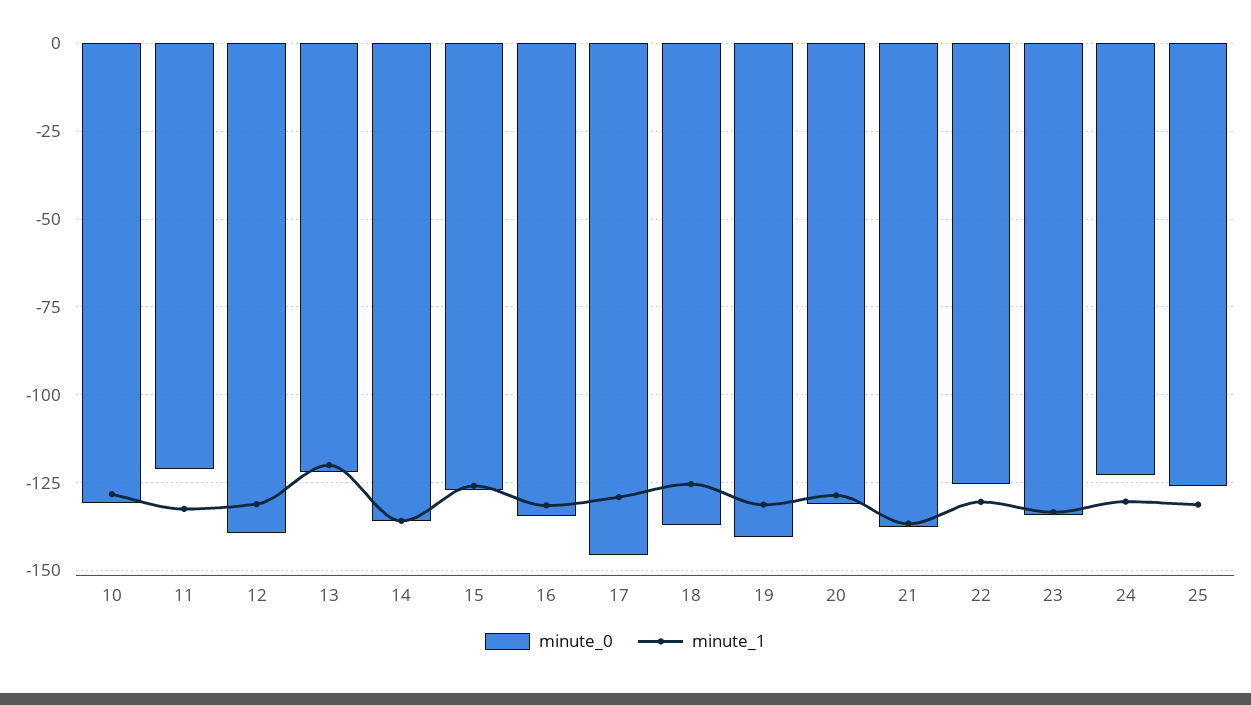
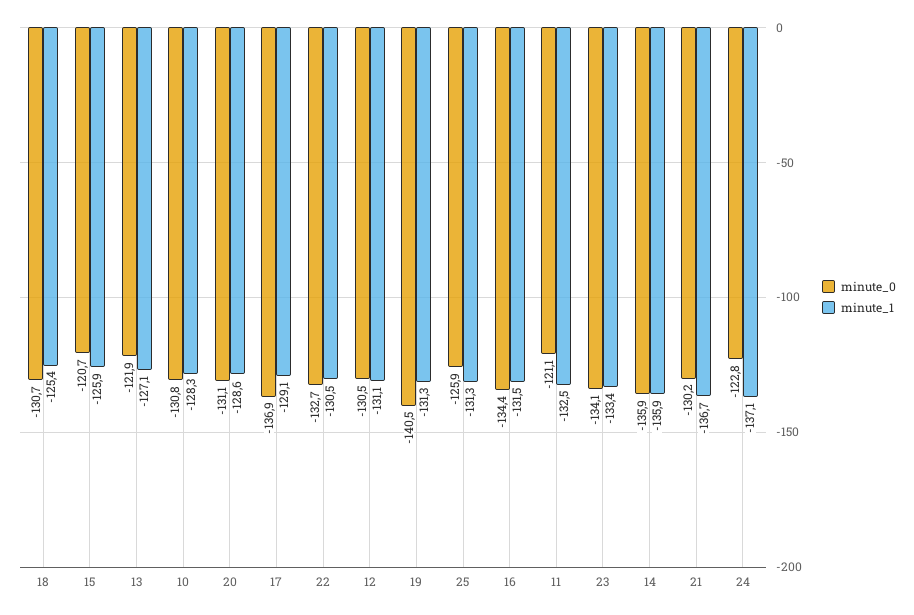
  {
    "minute_0": {
      "10": -130.8,
      "11": -121.1,
-     "12": -140,
+     "12": -130.5,
      "13": -121.9,
      "14": -135.9,
-     "15": -127.5,
+     "15": -120.7,
      "16": -134.4,
-     "17": -145,
+     "17": -136.9,
-     "18": -137.5,
+     "18": -130.7,
      "19": -140.5,
      "20": -131.1,
-     "21": -137.5,
+     "21": -130.2,
-     "22": -125,
+     "22": -132.7,
      "23": -134.1,
      "24": -122.8,
      "25": -125.9
    },
    "minute_1": {
      "10": -128.3,
      "11": -132.5,
      "12": -131.1,
-     "13": -120,
+     "13": -127.1,
      "14": -135.9,
      "15": -125.9,
      "16": -131.5,
      "17": -129.1,
      "18": -125.4,
      "19": -131.3,
      "20": -128.6,
      "21": -136.7,
      "22": -130.5,
      "23": -133.4,
-     "24": -130,
+     "24": -137.1,
      "25": -131.3
    }
  }

